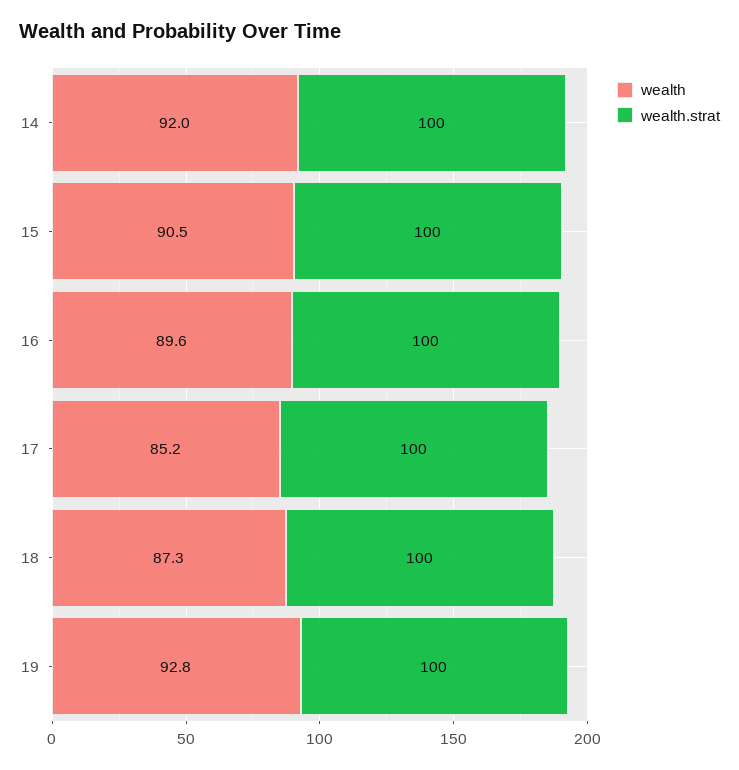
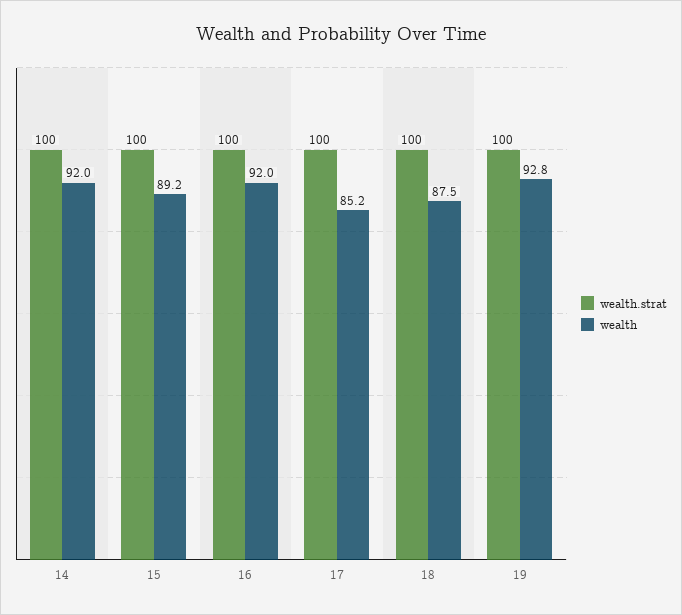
  {
    "wealth": {
      "14": 92,
-     "15": 90.5,
+     "15": 89.2,
-     "16": 89.6,
+     "16": 92,
      "17": 85.2,
-     "18": 87.3,
+     "18": 87.5,
      "19": 92.8
    },
    "wealth.strat": {
      "14": 100,
      "15": 100,
      "16": 100,
      "17": 100,
      "18": 100,
      "19": 100
    }
  }

